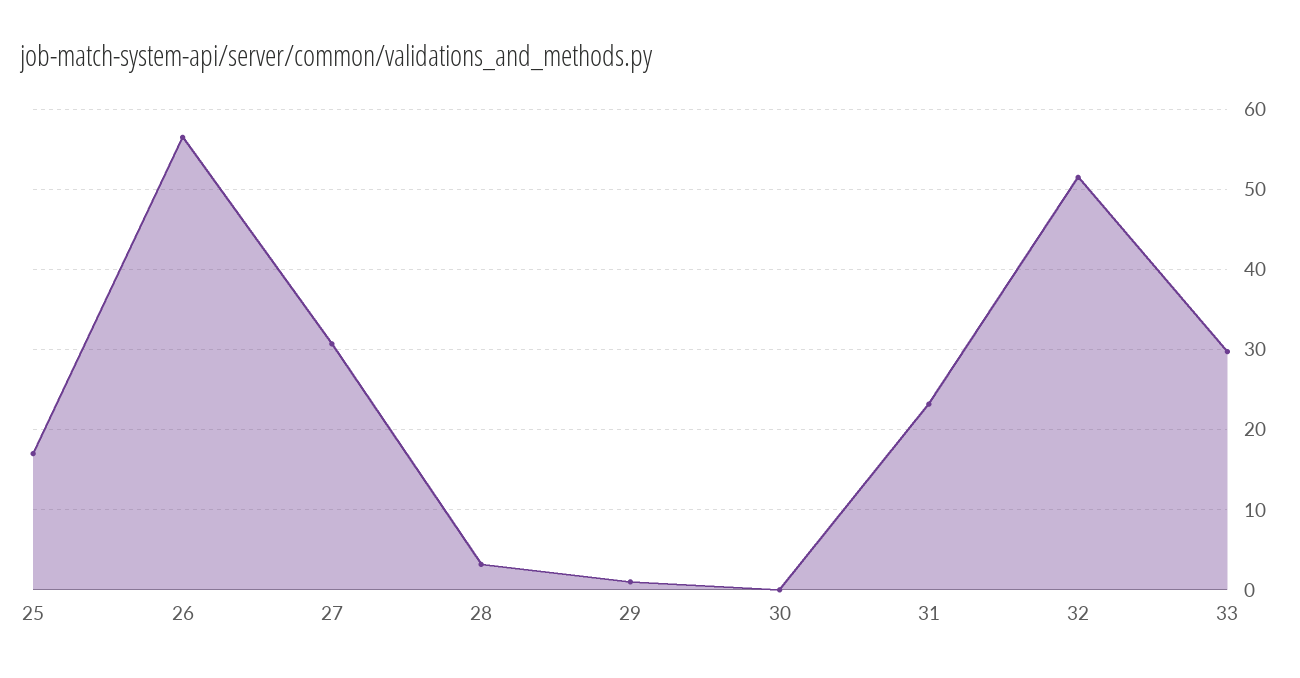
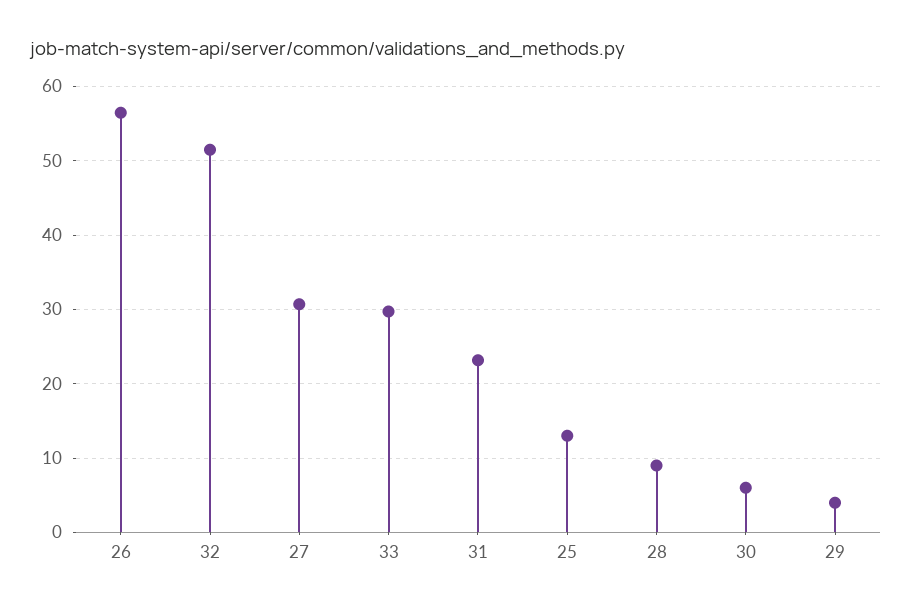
  {
-   "25": 17,
+   "25": 13,
    "26": 56,
    "27": 31,
-   "28": 3,
+   "28": 9,
-   "29": 1,
+   "29": 4,
-   "30": 0,
+   "30": 6,
    "31": 23,
    "32": 51,
    "33": 30
  }

